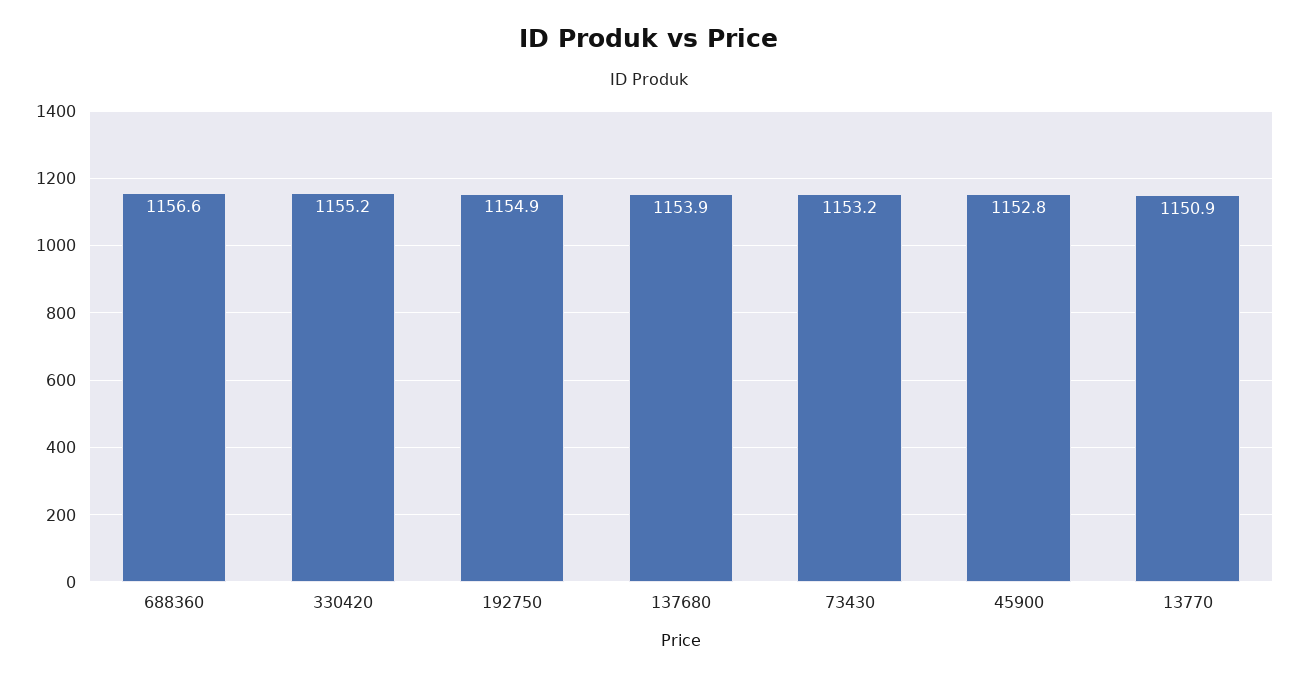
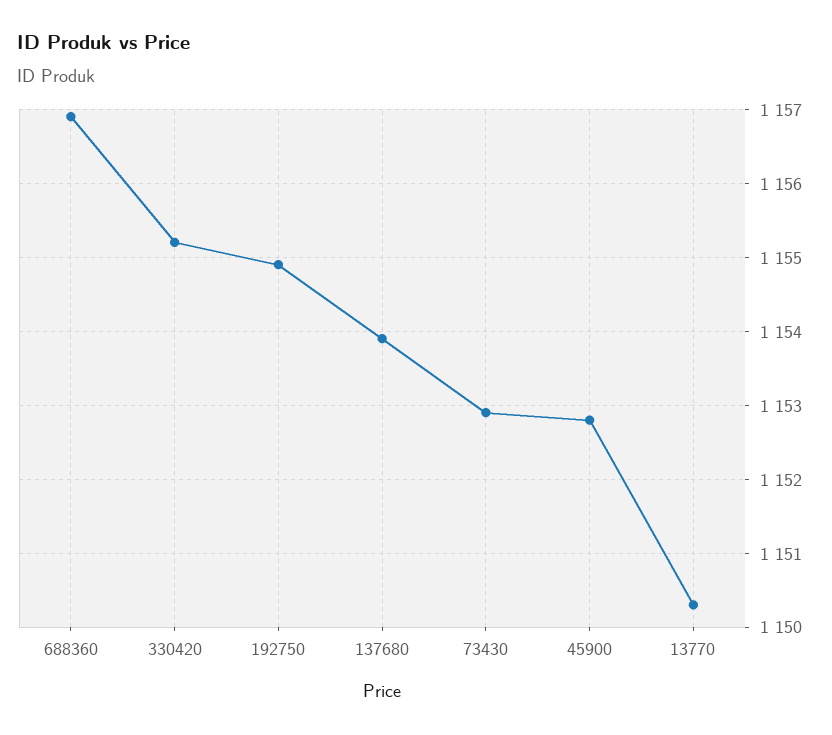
  {
-   "688360": 1156.6,
+   "688360": 1156.9,
    "330420": 1155.2,
    "192750": 1154.9,
    "137680": 1153.9,
-   "73430": 1153.2,
+   "73430": 1152.9,
    "45900": 1152.8,
-   "13770": 1150.9
+   "13770": 1150.3
  }

